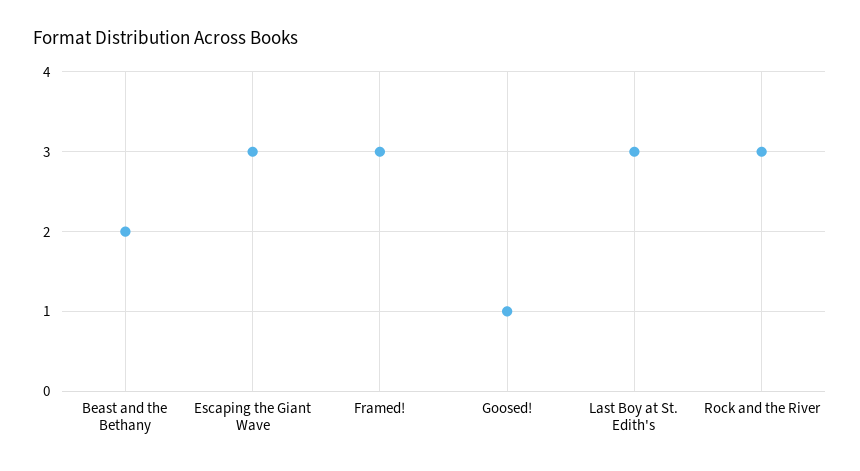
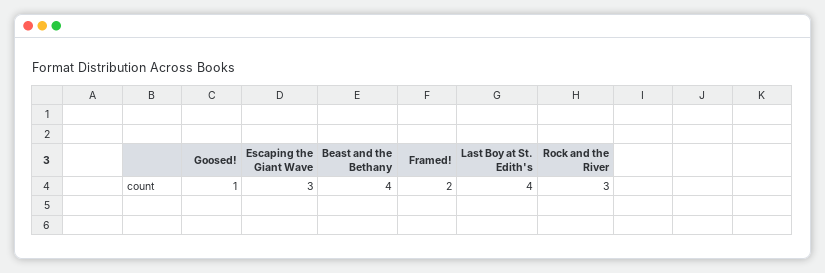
  {
-   "Beast and the Bethany": 2,
+   "Beast and the Bethany": 4,
    "Escaping the Giant Wave": 3,
-   "Framed!": 3,
+   "Framed!": 2,
    "Goosed!": 1,
-   "Last Boy at St. Edith's": 3,
+   "Last Boy at St. Edith's": 4,
    "Rock and the River": 3
  }

